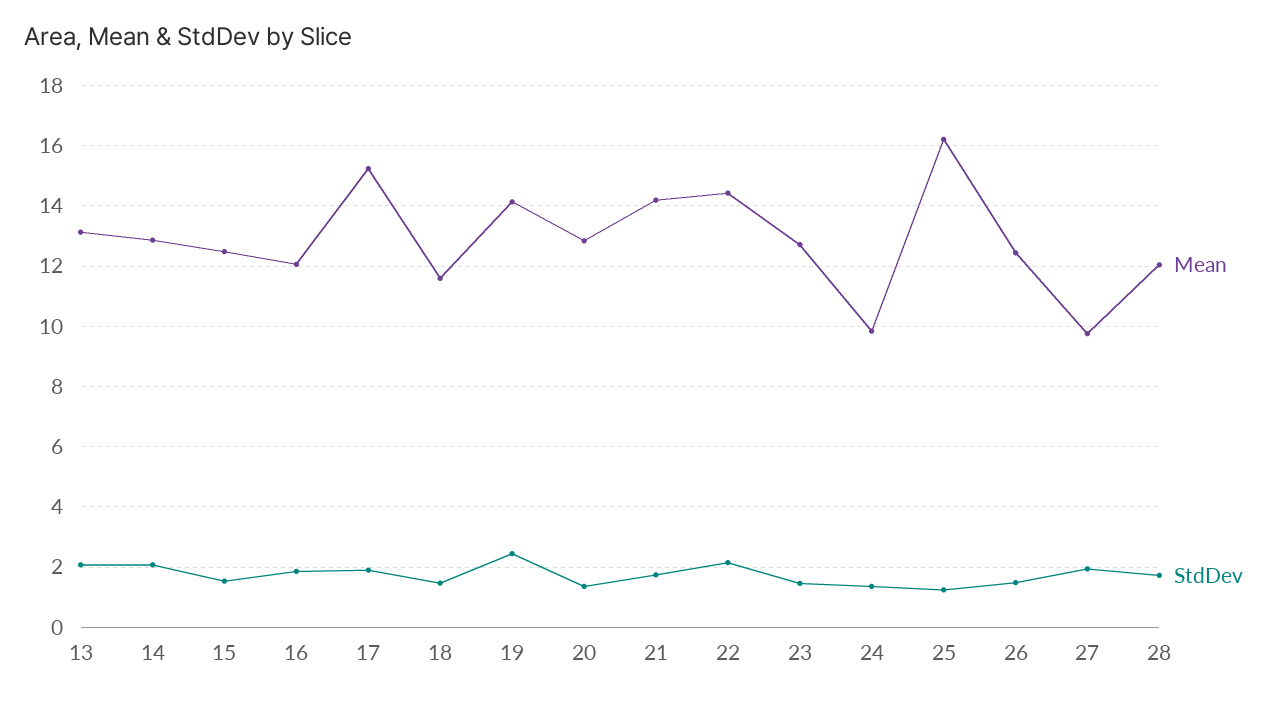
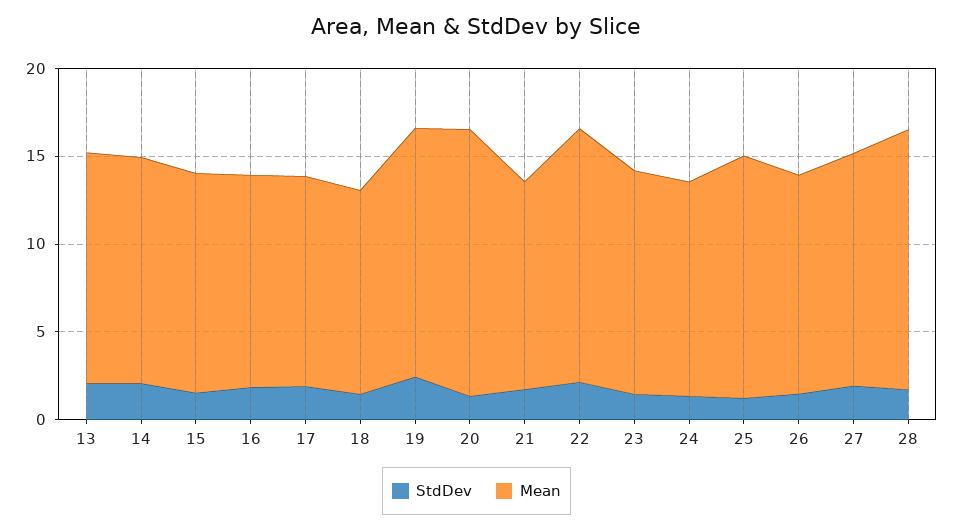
  {
    "Mean": {
      "13": 13.2,
      "14": 12.8,
      "15": 12.4,
      "16": 12,
-     "17": 15.2,
+     "17": 12,
      "18": 11.6,
      "19": 14.2,
-     "20": 12.8,
+     "20": 15,
-     "21": 14.2,
+     "21": 12,
      "22": 14.4,
      "23": 12.8,
-     "24": 9.8,
+     "24": 12,
-     "25": 16.2,
+     "25": 14,
      "26": 12.4,
-     "27": 9.8,
+     "27": 13,
-     "28": 12
+     "28": 15
    },
    "StdDev": {
      "13": 2,
      "14": 2,
      "15": 1.6,
      "16": 1.8,
      "17": 2,
      "18": 1.4,
      "19": 2.4,
      "20": 1.4,
      "21": 1.8,
      "22": 2.2,
      "23": 1.4,
      "24": 1.4,
      "25": 1.2,
      "26": 1.4,
      "27": 2,
      "28": 1.8
    }
  }

